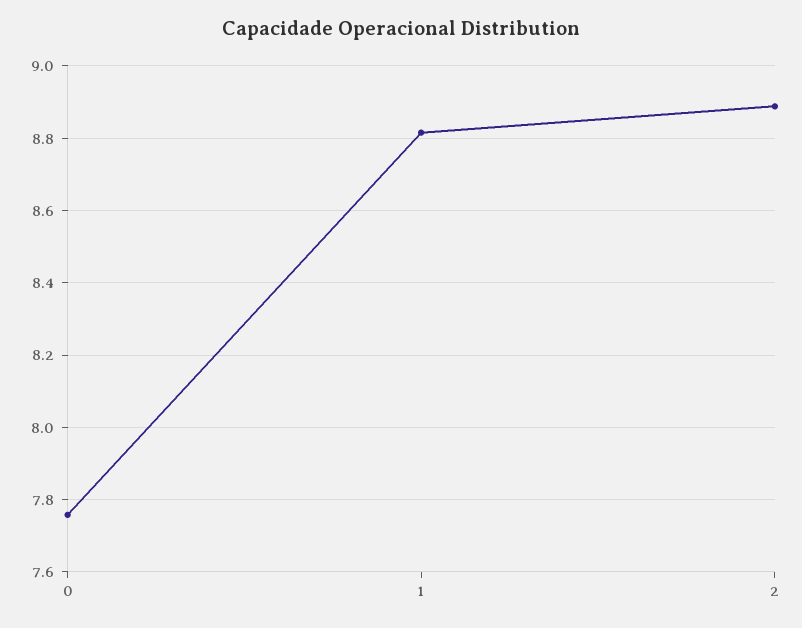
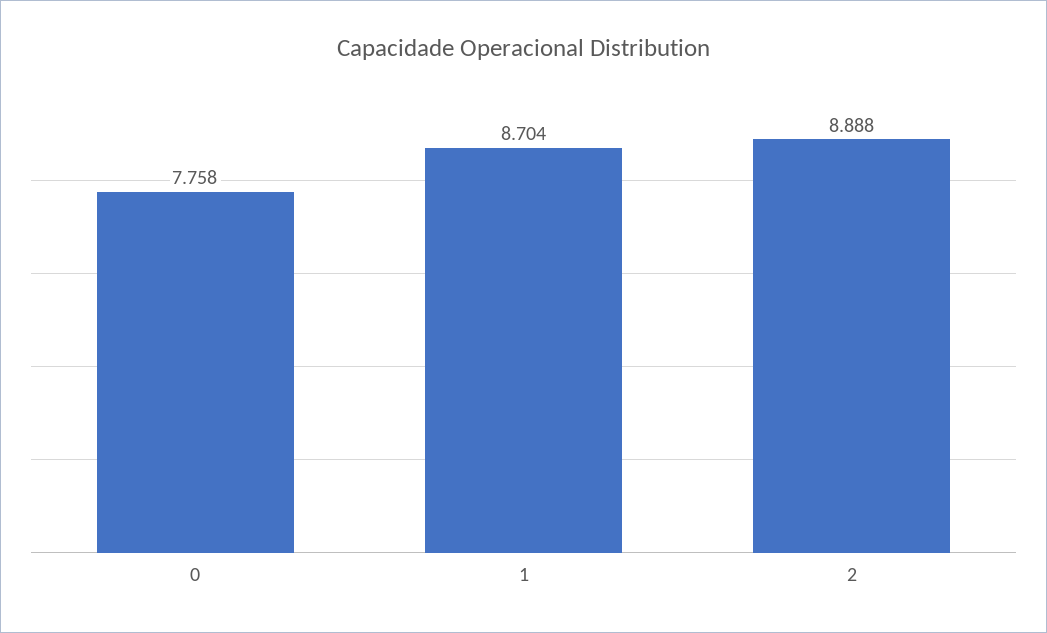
  {
    "0": 7.758,
-   "1": 8.82,
+   "1": 8.704,
    "2": 8.888
  }

